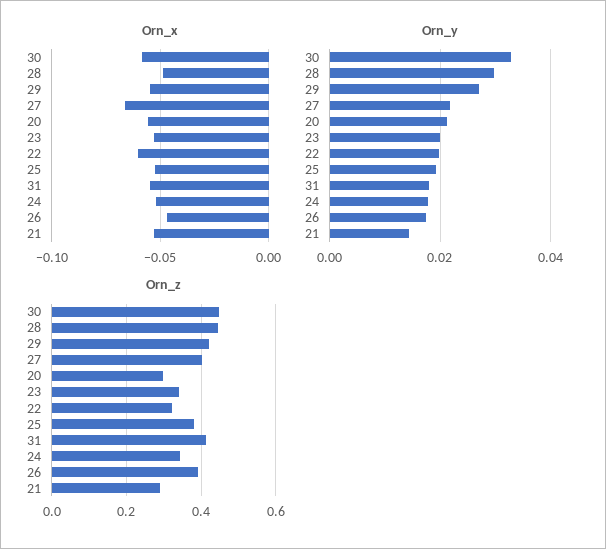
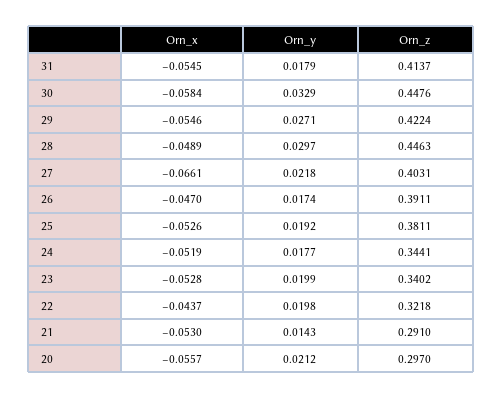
  {
    "Orn_x": {
      "30": -0.0584,
      "28": -0.0489,
      "29": -0.0546,
      "27": -0.0661,
      "20": -0.0557,
      "23": -0.0528,
-     "22": -0.06,
+     "22": -0.0437,
      "25": -0.0526,
      "31": -0.0545,
      "24": -0.0519,
      "26": -0.047,
      "21": -0.053
    },
    "Orn_y": {
      "30": 0.0329,
      "28": 0.0297,
      "29": 0.0271,
      "27": 0.0218,
      "20": 0.0212,
      "23": 0.0199,
      "22": 0.0198,
      "25": 0.0192,
      "31": 0.0179,
      "24": 0.0177,
      "26": 0.0174,
      "21": 0.0143
    },
    "Orn_z": {
      "30": 0.4476,
      "28": 0.4463,
      "29": 0.4224,
      "27": 0.4031,
      "20": 0.297,
      "23": 0.3402,
      "22": 0.3218,
      "25": 0.3811,
      "31": 0.4137,
      "24": 0.3441,
      "26": 0.3911,
      "21": 0.291
    }
  }

